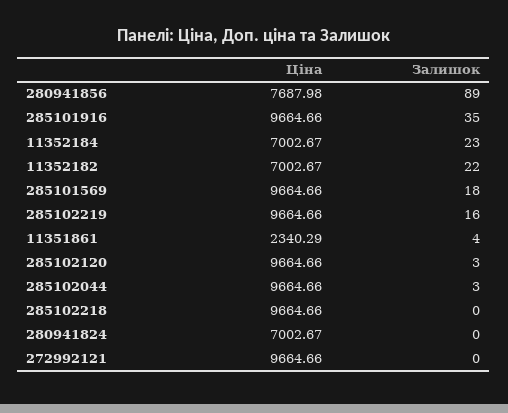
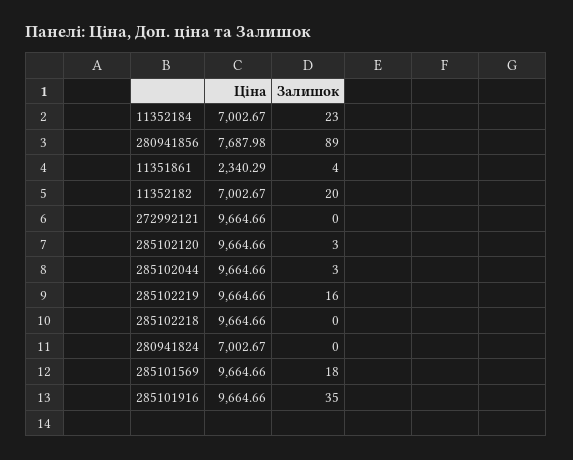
  {
    "Ціна": {
      "280941856": 7687.98,
      "285101916": 9664.66,
      "11352184": 7002.67,
      "11352182": 7002.67,
      "285101569": 9664.66,
      "285102219": 9664.66,
      "11351861": 2340.29,
      "285102120": 9664.66,
      "285102044": 9664.66,
      "285102218": 9664.66,
      "280941824": 7002.67,
      "272992121": 9664.66
    },
    "Залишок": {
      "280941856": 89,
      "285101916": 35,
      "11352184": 23,
-     "11352182": 22,
+     "11352182": 20,
      "285101569": 18,
      "285102219": 16,
      "11351861": 4,
      "285102120": 3,
      "285102044": 3,
      "285102218": 0,
      "280941824": 0,
      "272992121": 0
    }
  }

